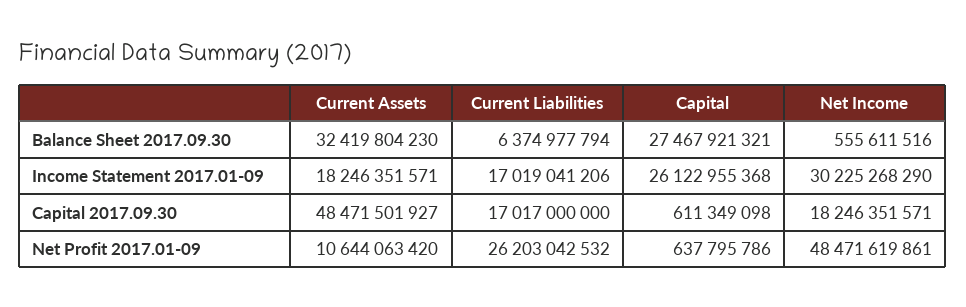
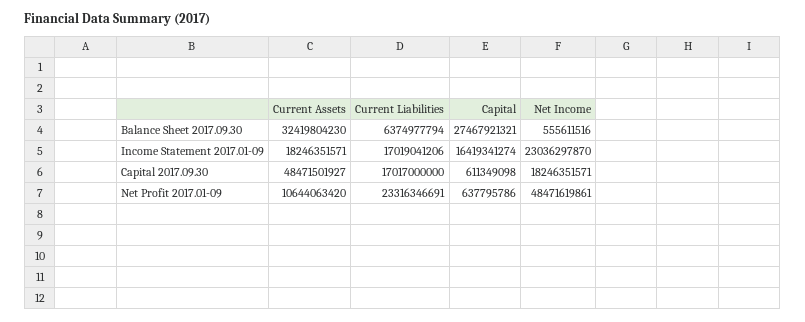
  {
    "Current Assets": {
      "Balance Sheet 2017.09.30": 32419804230,
      "Income Statement 2017.01-09": 18246351571,
      "Capital 2017.09.30": 48471501927,
      "Net Profit 2017.01-09": 10644063420
    },
    "Current Liabilities": {
      "Balance Sheet 2017.09.30": 6374977794,
      "Income Statement 2017.01-09": 17019041206,
      "Capital 2017.09.30": 17017000000,
-     "Net Profit 2017.01-09": 26203042532
+     "Net Profit 2017.01-09": 23316346691
    },
    "Capital": {
      "Balance Sheet 2017.09.30": 27467921321,
-     "Income Statement 2017.01-09": 26122955368,
+     "Income Statement 2017.01-09": 16419341274,
      "Capital 2017.09.30": 611349098,
      "Net Profit 2017.01-09": 637795786
    },
    "Net Income": {
      "Balance Sheet 2017.09.30": 555611516,
-     "Income Statement 2017.01-09": 30225268290,
+     "Income Statement 2017.01-09": 23036297870,
      "Capital 2017.09.30": 18246351571,
      "Net Profit 2017.01-09": 48471619861
    }
  }

